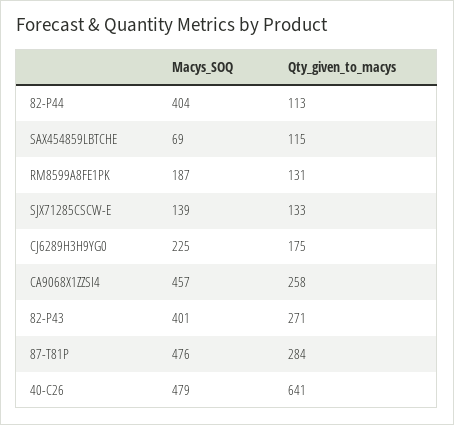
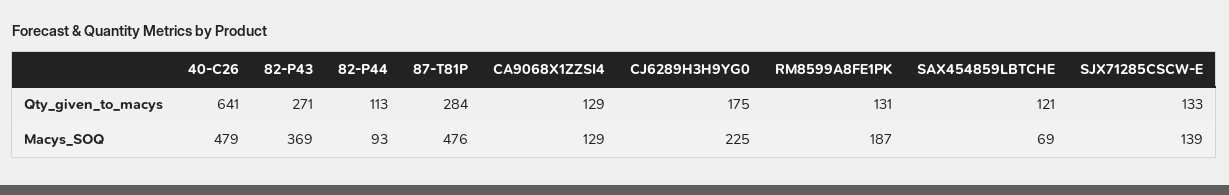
  {
    "Macys_SOQ": {
-     "82-P44": 404,
+     "82-P44": 93,
      "SAX454859LBTCHE": 69,
      "RM8599A8FE1PK": 187,
      "SJX71285CSCW-E": 139,
      "CJ6289H3H9YG0": 225,
-     "CA9068X1ZZSI4": 457,
+     "CA9068X1ZZSI4": 129,
-     "82-P43": 401,
+     "82-P43": 369,
      "87-T81P": 476,
      "40-C26": 479
    },
    "Qty_given_to_macys": {
      "82-P44": 113,
-     "SAX454859LBTCHE": 115,
+     "SAX454859LBTCHE": 121,
      "RM8599A8FE1PK": 131,
      "SJX71285CSCW-E": 133,
      "CJ6289H3H9YG0": 175,
-     "CA9068X1ZZSI4": 258,
+     "CA9068X1ZZSI4": 129,
      "82-P43": 271,
      "87-T81P": 284,
      "40-C26": 641
    }
  }

